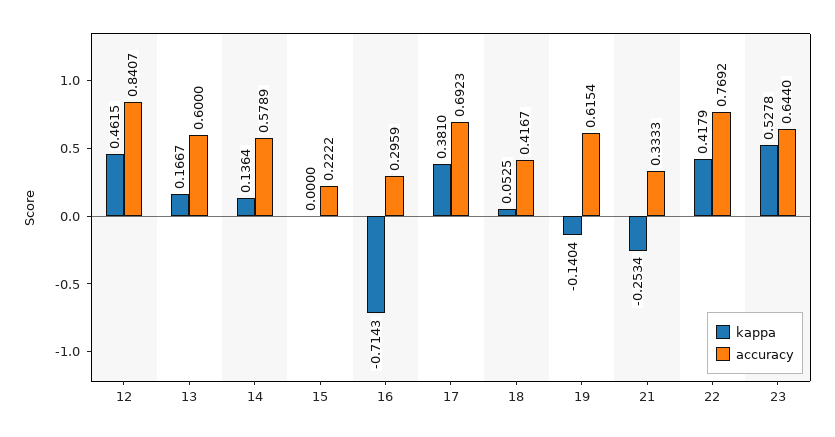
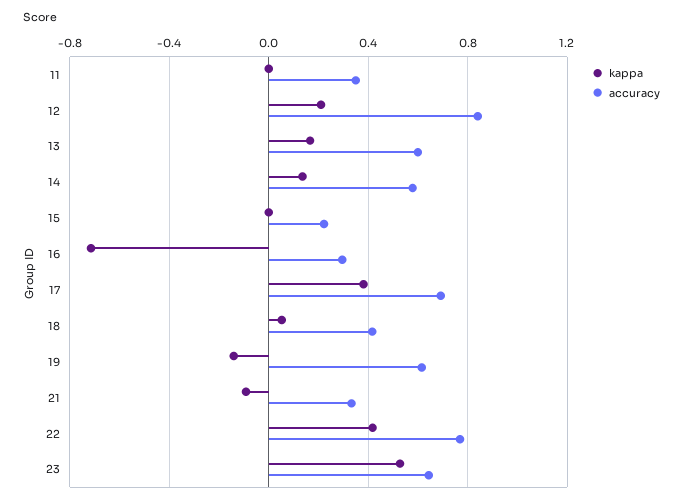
  {
    "kappa": {
-     "12": 0.4615,
+     "12": 0.2,
      "13": 0.1667,
      "14": 0.1364,
      "15": 0,
      "16": -0.7143,
      "17": 0.381,
      "18": 0.0525,
      "19": -0.1404,
-     "21": -0.2534,
+     "21": -0.1,
      "22": 0.4179,
-     "23": 0.5278
+     "23": 0.5278,
+     "11": 0
    },
    "accuracy": {
      "12": 0.8407,
      "13": 0.6,
      "14": 0.5789,
      "15": 0.2222,
      "16": 0.2959,
      "17": 0.6923,
      "18": 0.4167,
      "19": 0.6154,
      "21": 0.3333,
      "22": 0.7692,
-     "23": 0.644
+     "23": 0.644,
+     "11": 0.35
    }
  }

